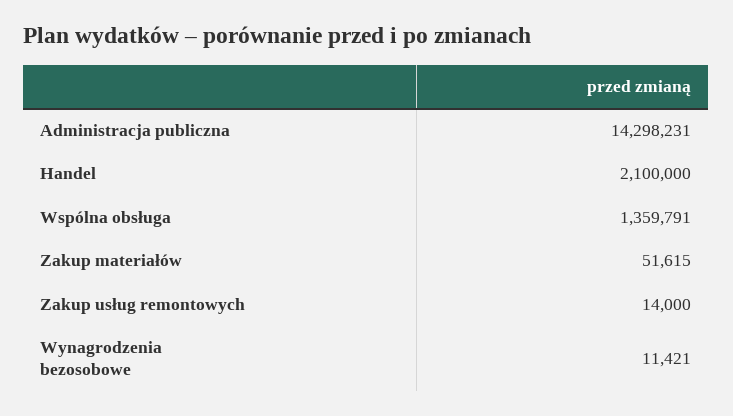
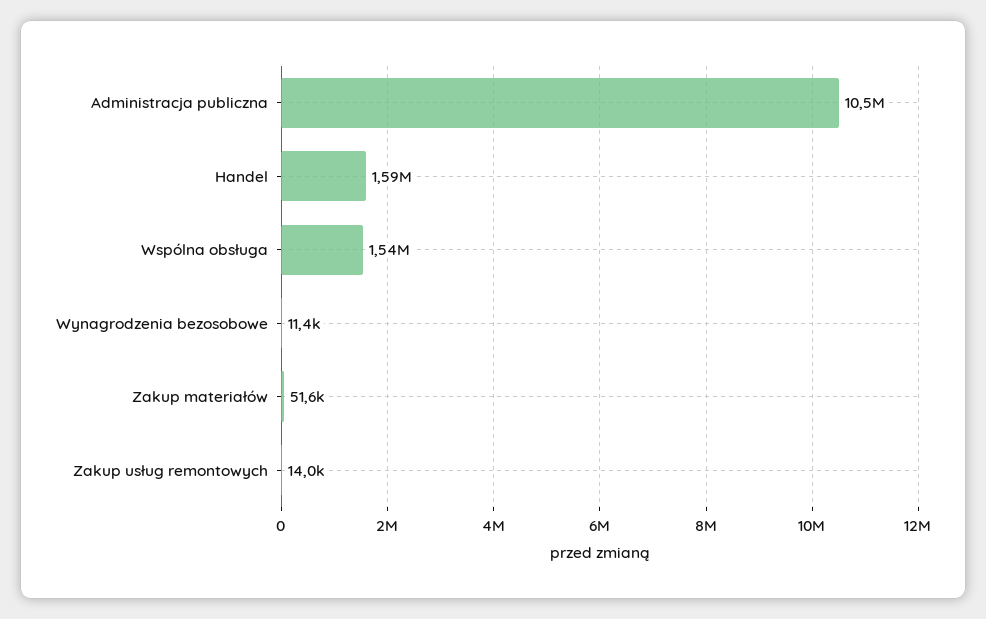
  {
-   "Administracja publiczna": 14298231,
+   "Administracja publiczna": 10500000,
-   "Handel": 2100000,
+   "Handel": 1590000,
-   "Wspólna obsługa": 1359791,
+   "Wspólna obsługa": 1540000,
    "Zakup materiałów": 51615,
    "Zakup usług remontowych": 14000,
    "Wynagrodzenia bezosobowe": 11421
  }

